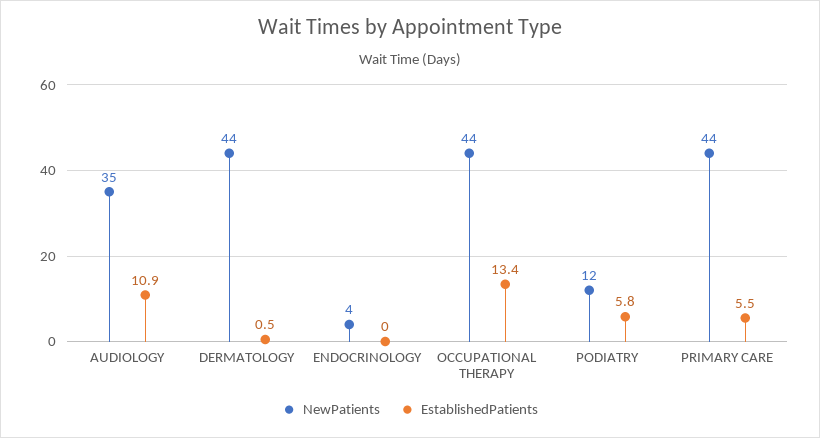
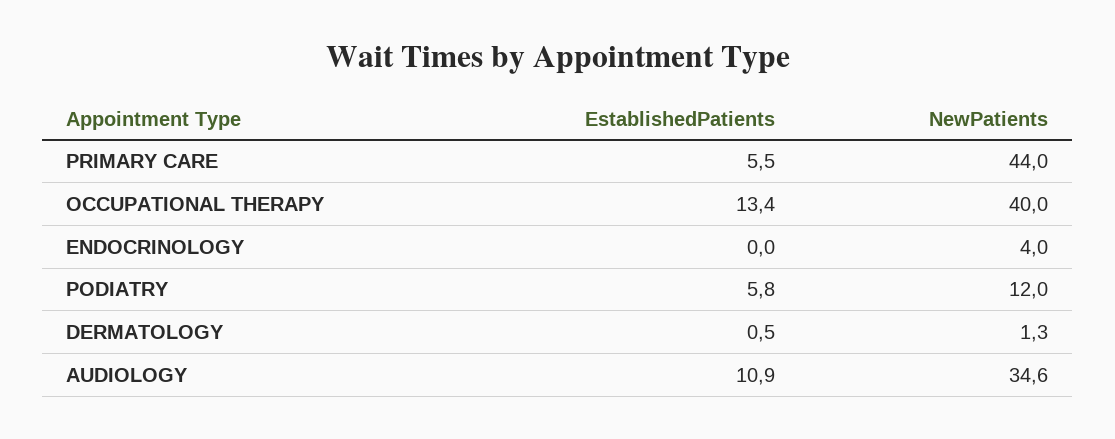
  {
    "NewPatients": {
      "AUDIOLOGY": 34.6,
-     "DERMATOLOGY": 44,
+     "DERMATOLOGY": 1.3,
      "ENDOCRINOLOGY": 4,
-     "OCCUPATIONAL THERAPY": 44,
+     "OCCUPATIONAL THERAPY": 40,
      "PODIATRY": 12,
      "PRIMARY CARE": 44
    },
    "EstablishedPatients": {
      "AUDIOLOGY": 10.9,
      "DERMATOLOGY": 0.5,
      "ENDOCRINOLOGY": 0,
      "OCCUPATIONAL THERAPY": 13.4,
      "PODIATRY": 5.8,
      "PRIMARY CARE": 5.5
    }
  }

